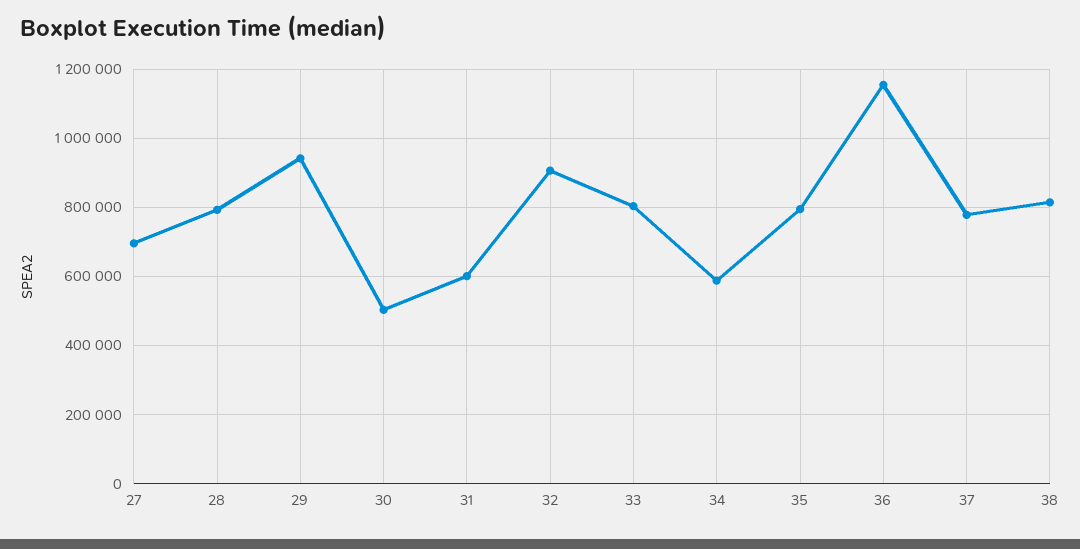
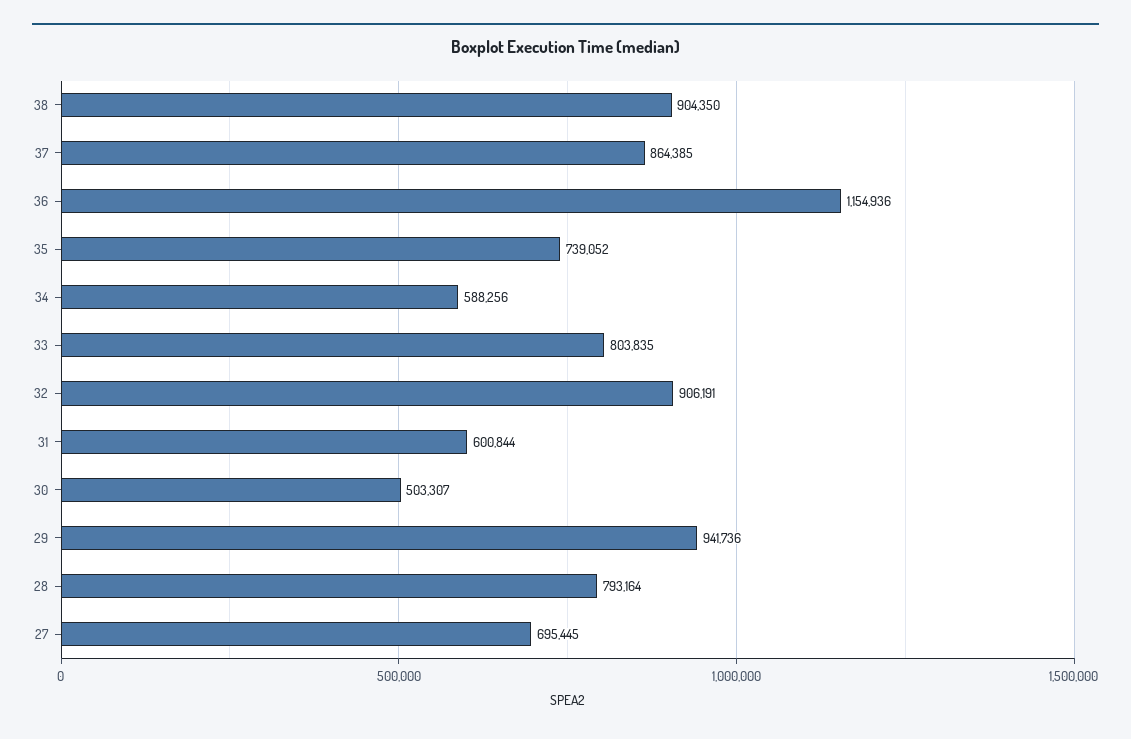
  {
    "27": 695445,
    "28": 793164,
    "29": 941736,
    "30": 503307,
    "31": 600844,
    "32": 906191,
    "33": 803835,
    "34": 588256,
-   "35": 800000,
+   "35": 739052,
    "36": 1154936,
-   "37": 780000,
+   "37": 864385,
-   "38": 820000
+   "38": 904350
  }

